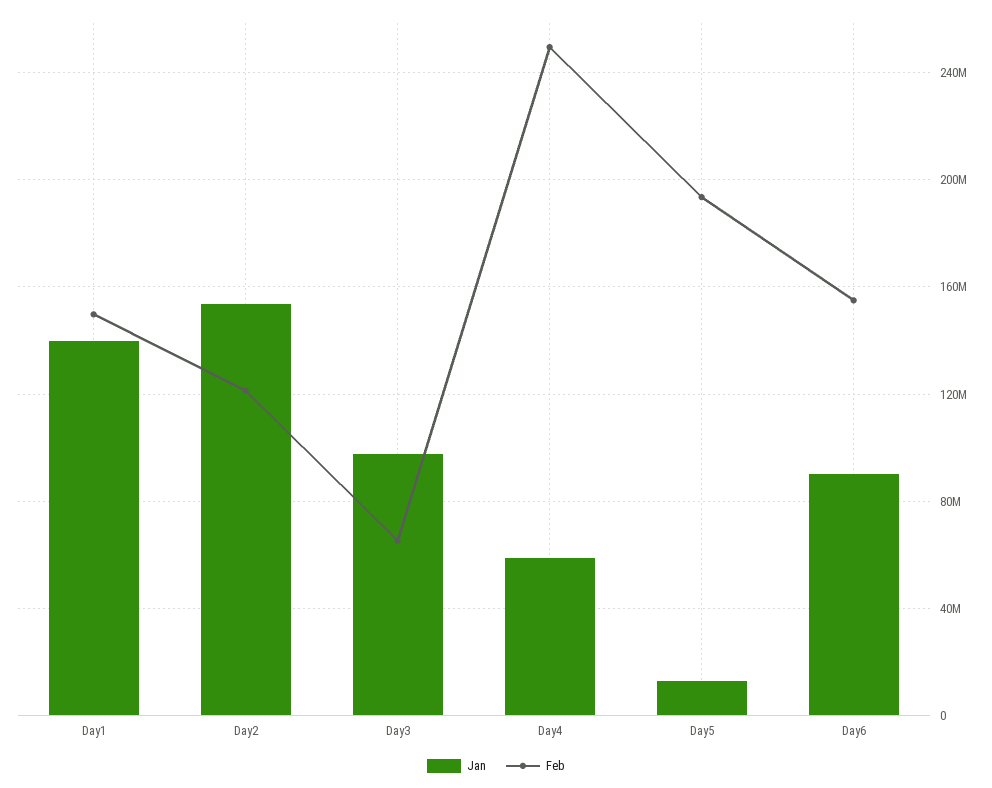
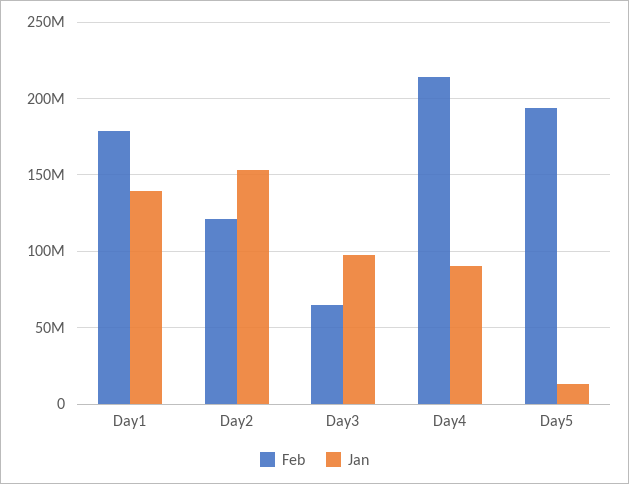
  {
    "Jan": {
      "Day1": 140000000,
      "Day2": 155000000,
      "Day3": 95000000,
-     "Day4": 60000000,
+     "Day4": 90000000,
-     "Day5": 15000000,
+     "Day5": 15000000
-     "Day6": 90000000
    },
    "Feb": {
-     "Day1": 150000000,
+     "Day1": 180000000,
      "Day2": 120000000,
      "Day3": 65000000,
-     "Day4": 250000000,
+     "Day4": 215000000,
-     "Day5": 195000000,
+     "Day5": 195000000
-     "Day6": 155000000
    }
  }

